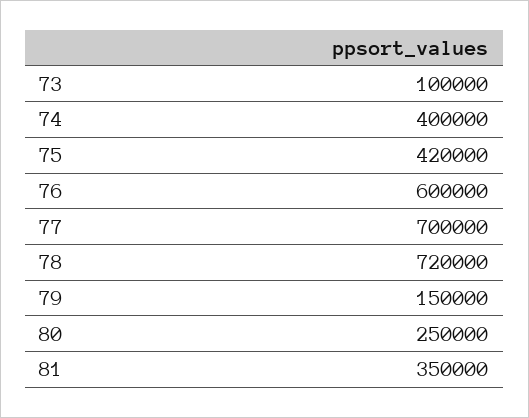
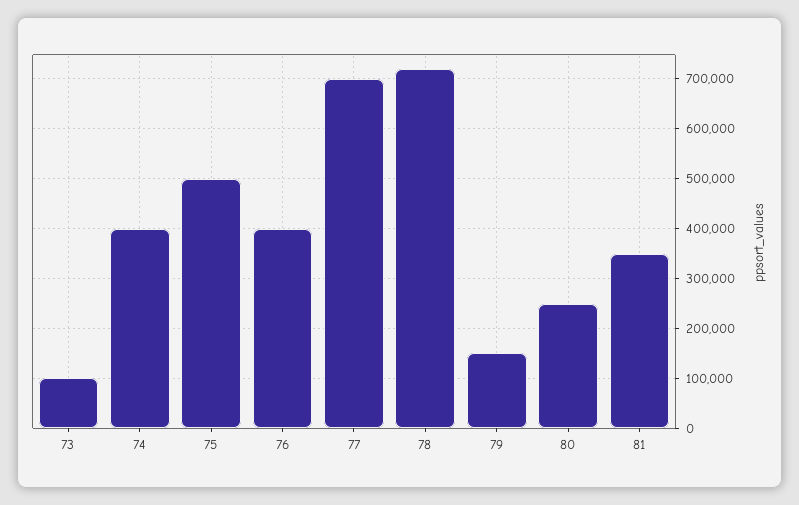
  {
    "73": 100000,
    "74": 400000,
-   "75": 420000,
+   "75": 500000,
-   "76": 600000,
+   "76": 400000,
    "77": 700000,
    "78": 720000,
    "79": 150000,
    "80": 250000,
    "81": 350000
  }

